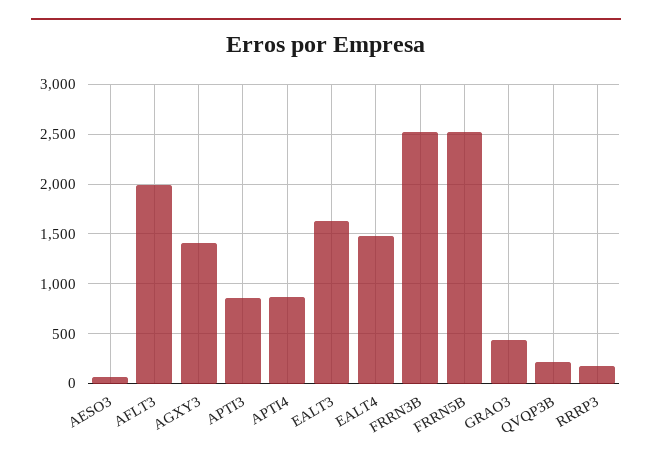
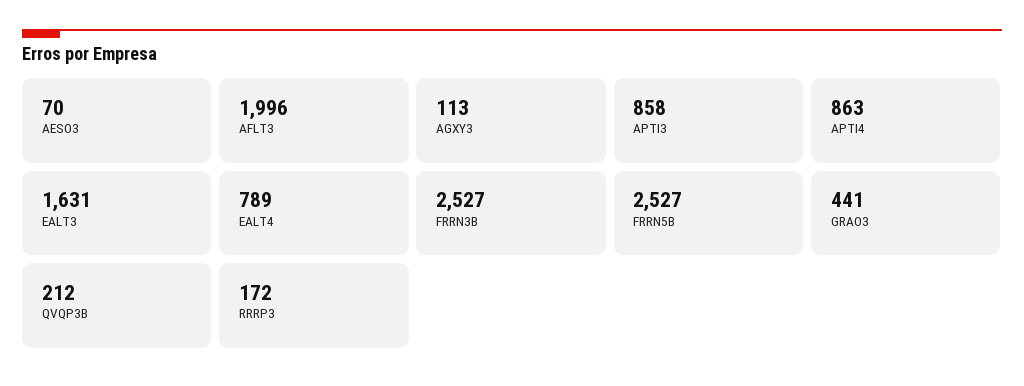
  {
    "AESO3": 70,
    "AFLT3": 1996,
-   "AGXY3": 1400,
+   "AGXY3": 113,
    "APTI3": 858,
    "APTI4": 863,
    "EALT3": 1631,
-   "EALT4": 1500,
+   "EALT4": 789,
    "FRRN3B": 2527,
    "FRRN5B": 2527,
    "GRAO3": 441,
    "QVQP3B": 212,
    "RRRP3": 172
  }

